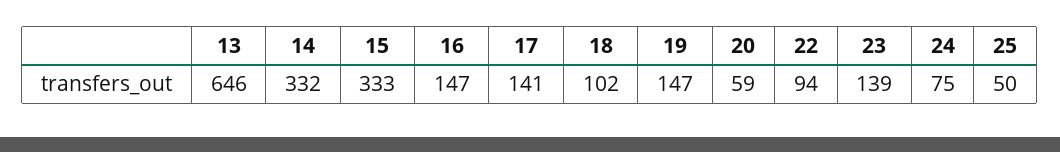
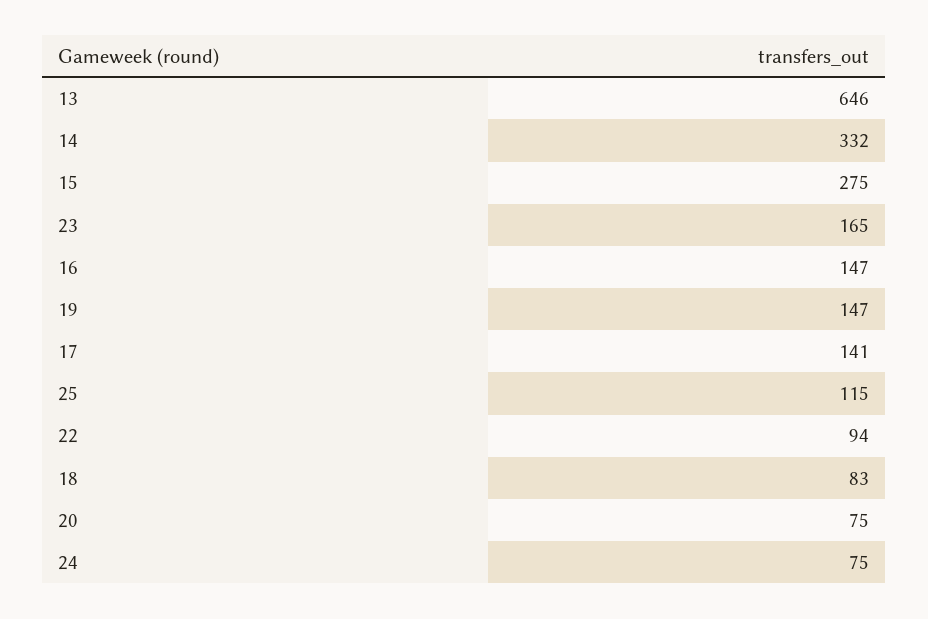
  {
    "13": 646,
    "14": 332,
-   "15": 333,
+   "15": 275,
    "16": 147,
    "17": 141,
-   "18": 102,
+   "18": 83,
    "19": 147,
-   "20": 59,
+   "20": 75,
    "22": 94,
-   "23": 139,
+   "23": 165,
    "24": 75,
-   "25": 50
+   "25": 115
  }

